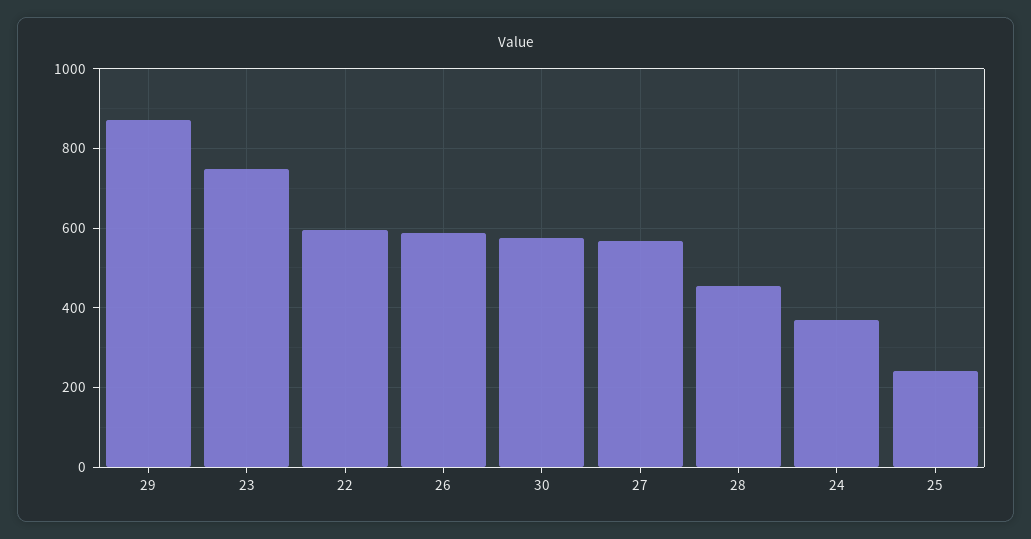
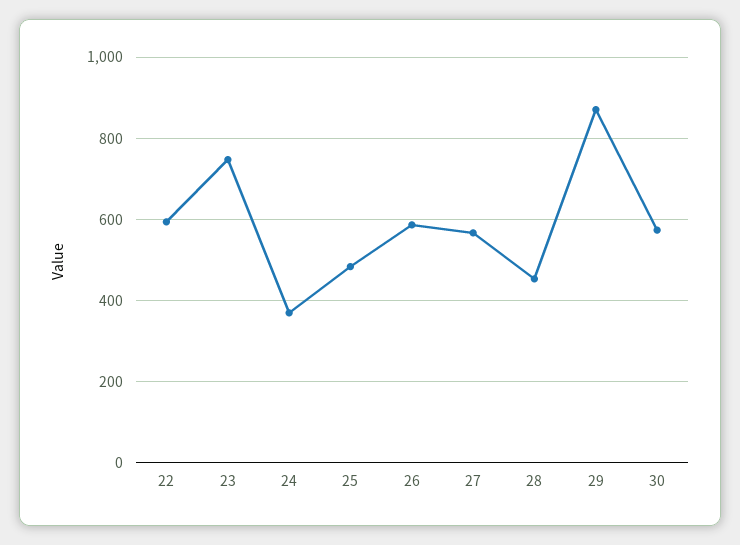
  {
    "29": 880,
    "23": 740,
    "22": 600,
    "26": 580,
    "30": 580,
    "27": 560,
    "28": 460,
    "24": 380,
-   "25": 240
+   "25": 480
  }

